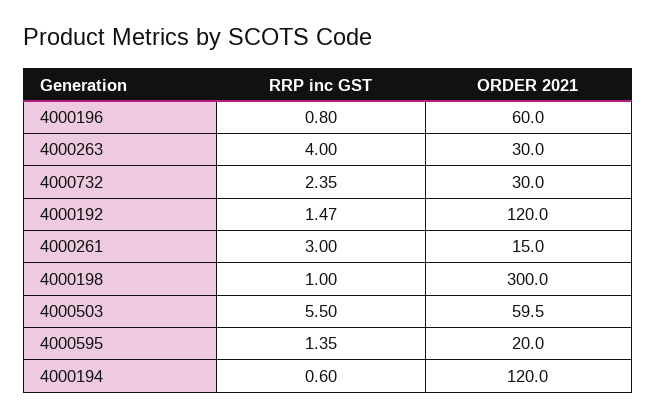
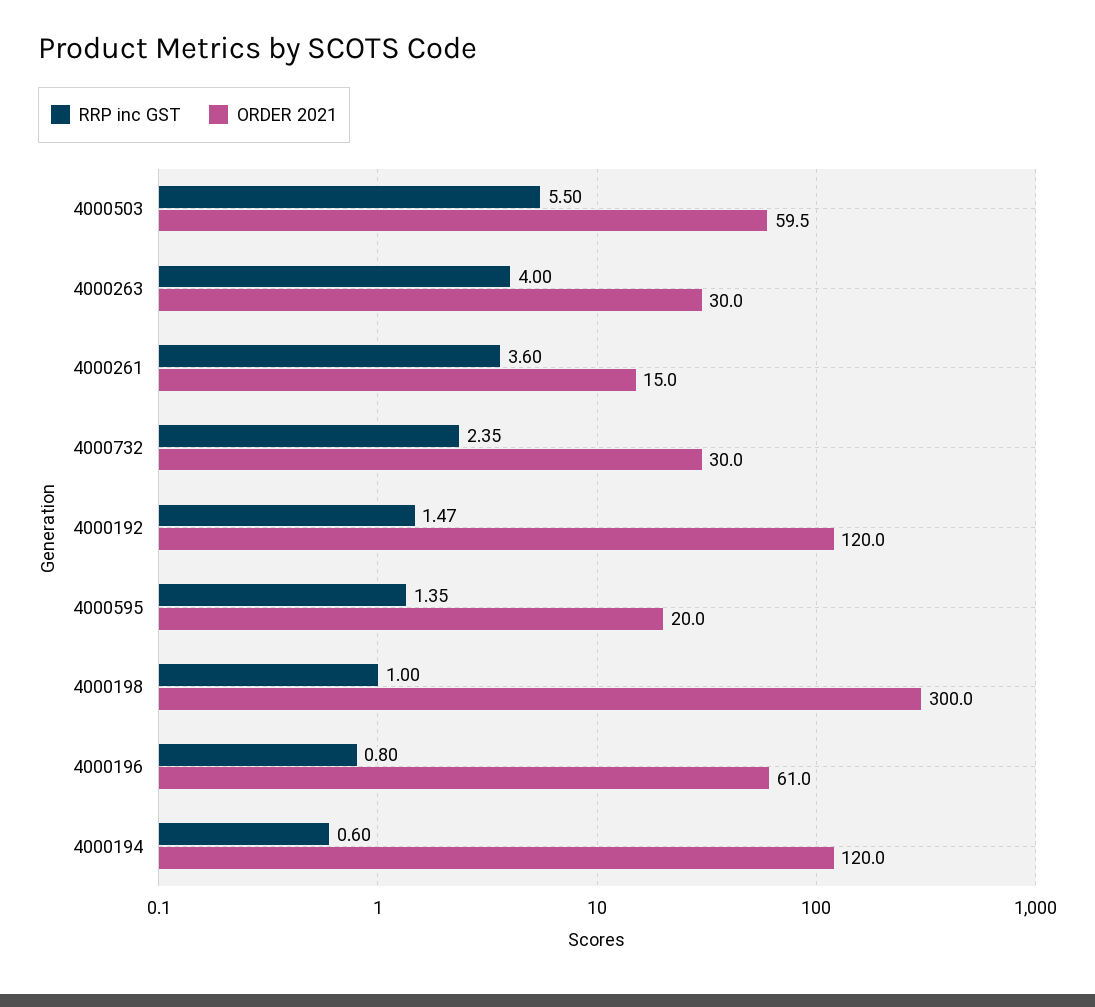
  {
    "RRP inc GST": {
      "4000196": 0.8,
      "4000263": 4,
      "4000732": 2.35,
      "4000192": 1.47,
-     "4000261": 3,
+     "4000261": 3.6,
      "4000198": 1,
      "4000503": 5.5,
      "4000595": 1.35,
      "4000194": 0.6
    },
    "ORDER 2021": {
-     "4000196": 60,
+     "4000196": 61,
      "4000263": 30,
      "4000732": 30,
      "4000192": 120,
      "4000261": 15,
      "4000198": 300,
      "4000503": 59.5,
      "4000595": 20,
      "4000194": 120
    }
  }

